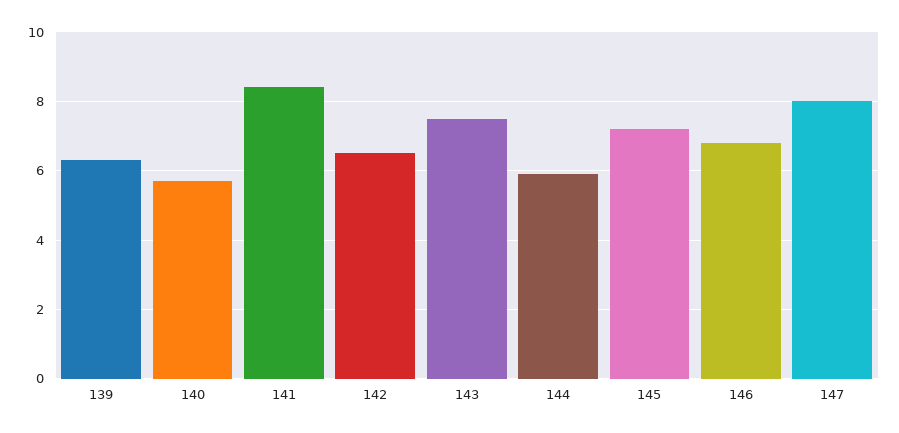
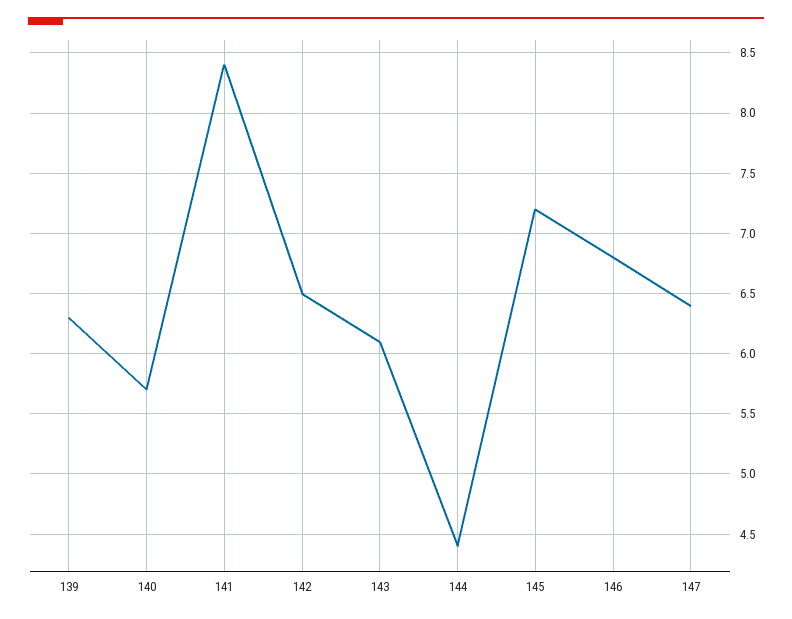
  {
    "139": 6.3,
    "140": 5.7,
    "141": 8.4,
    "142": 6.5,
-   "143": 7.5,
+   "143": 6.1,
-   "144": 6,
+   "144": 4.4,
    "145": 7.2,
    "146": 6.8,
-   "147": 8
+   "147": 6.4
  }

